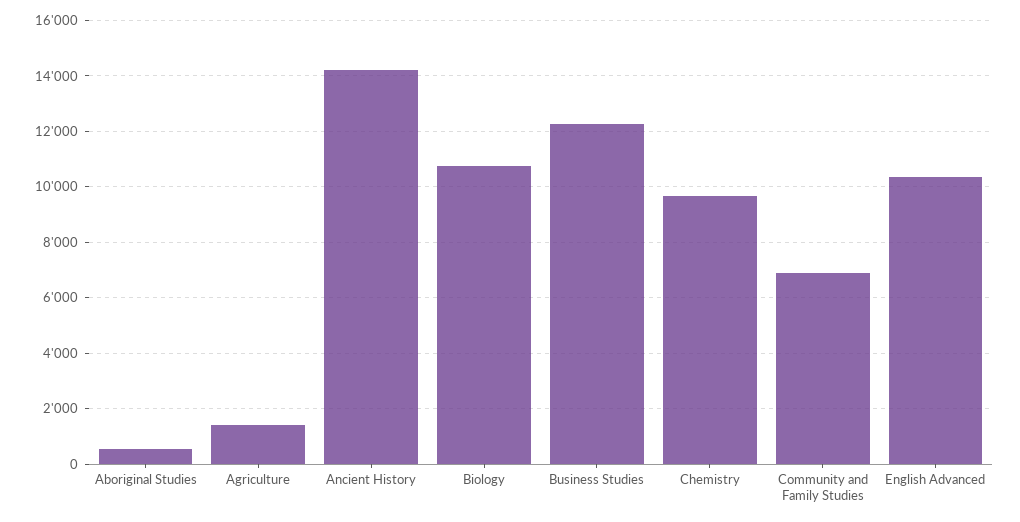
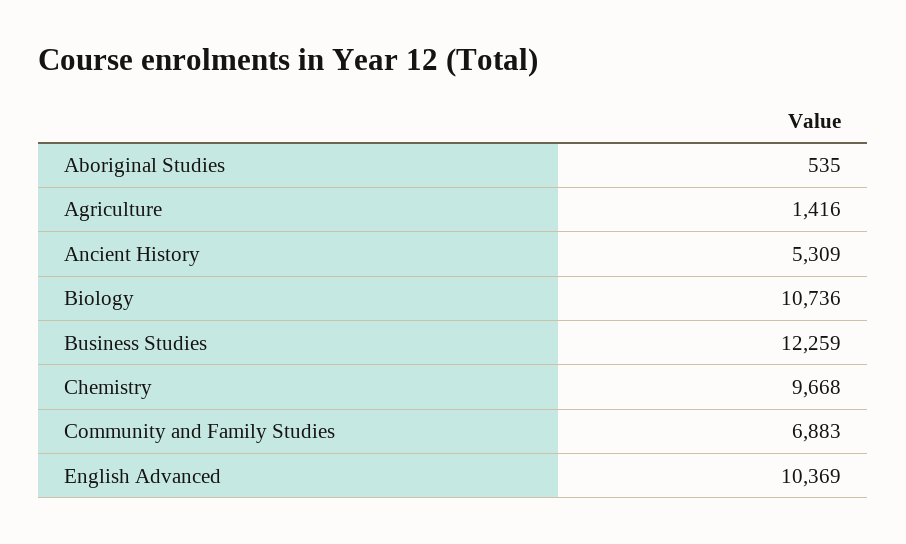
  {
    "Aboriginal Studies": 535,
    "Agriculture": 1416,
-   "Ancient History": 14250,
+   "Ancient History": 5309,
    "Biology": 10736,
    "Business Studies": 12259,
    "Chemistry": 9668,
    "Community and Family Studies": 6883,
    "English Advanced": 10369
  }

